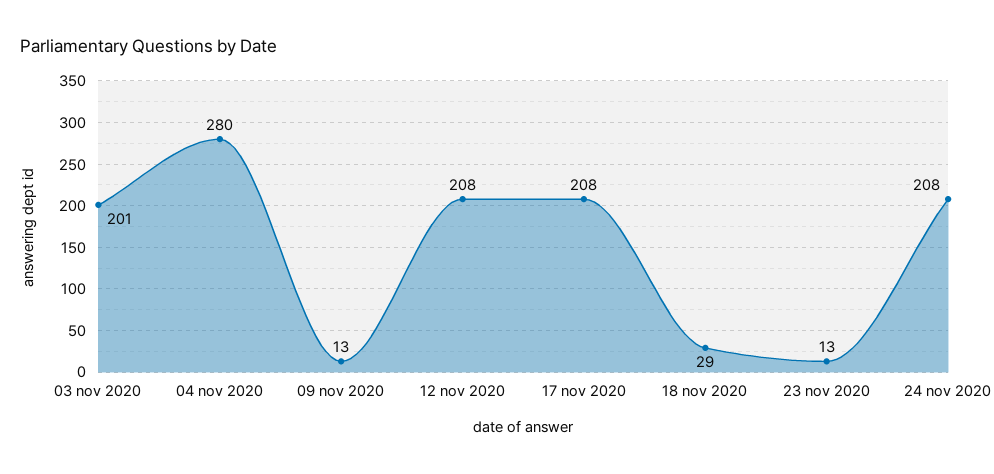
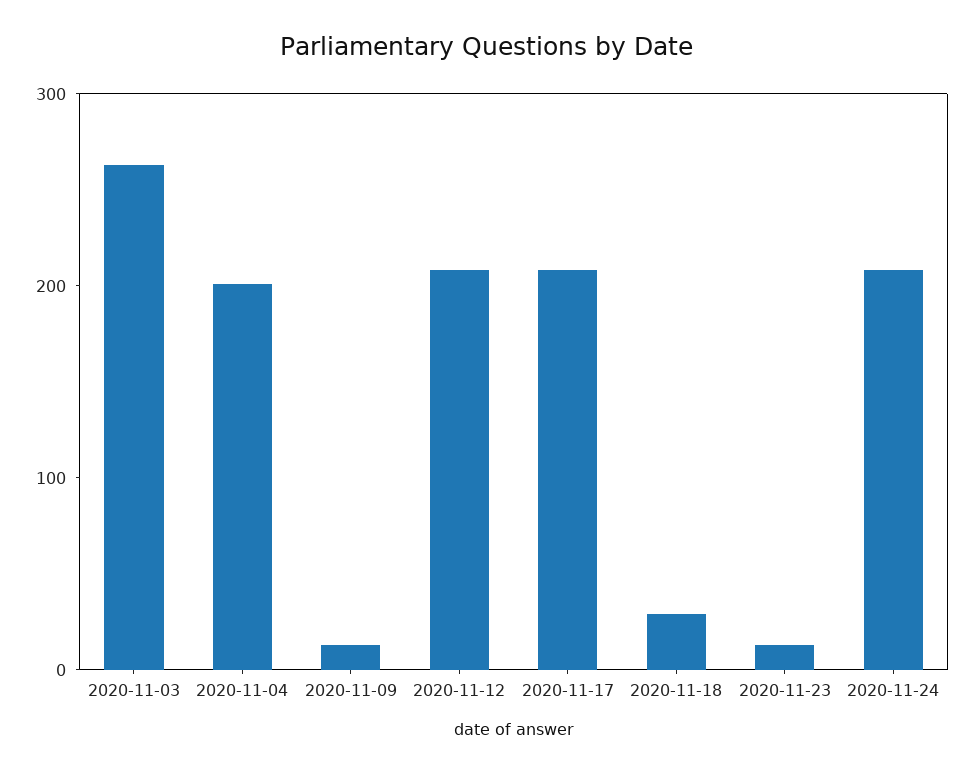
  {
-   "03 nov 2020": 201,
+   "03 nov 2020": 260,
-   "04 nov 2020": 280,
+   "04 nov 2020": 200,
    "09 nov 2020": 13,
    "12 nov 2020": 208,
    "17 nov 2020": 208,
    "18 nov 2020": 29,
    "23 nov 2020": 13,
    "24 nov 2020": 208
  }

